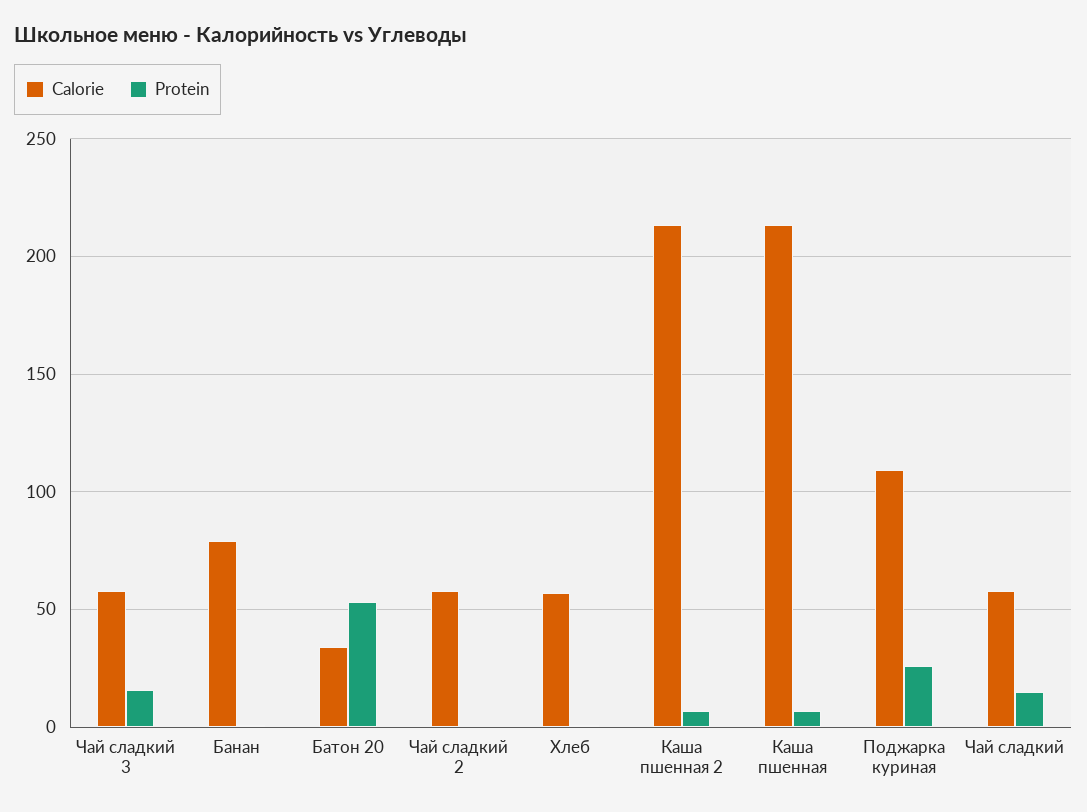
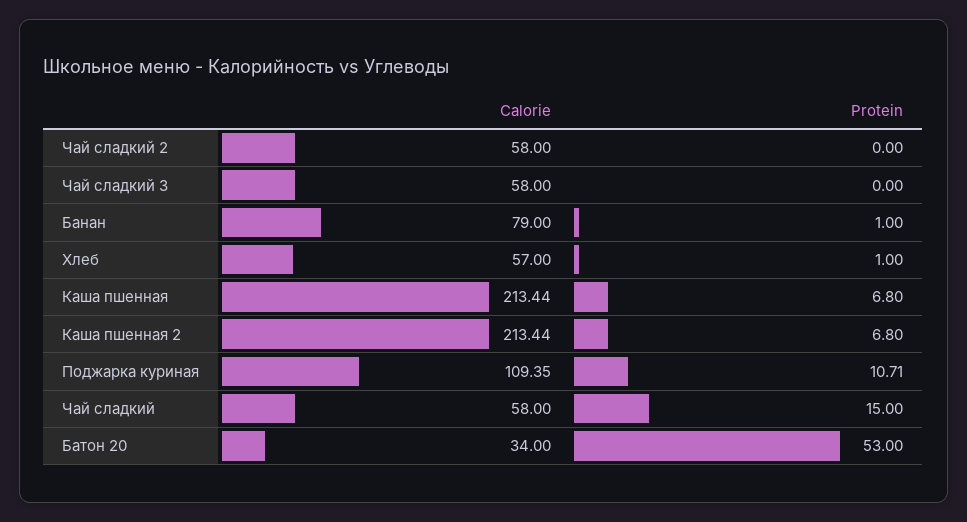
  {
    "Calorie": {
      "Чай сладкий 3": 58,
      "Банан": 79,
      "Батон 20": 34,
      "Чай сладкий 2": 58,
      "Хлеб": 57,
      "Каша пшенная 2": 213.44,
      "Каша пшенная": 213.44,
      "Поджарка куриная": 109.35,
      "Чай сладкий": 58
    },
    "Protein": {
-     "Чай сладкий 3": 15,
+     "Чай сладкий 3": 0,
      "Банан": 1,
      "Батон 20": 53,
      "Чай сладкий 2": 0,
      "Хлеб": 1,
      "Каша пшенная 2": 6.8,
      "Каша пшенная": 6.8,
-     "Поджарка куриная": 25,
+     "Поджарка куриная": 10.71,
      "Чай сладкий": 15
    }
  }

